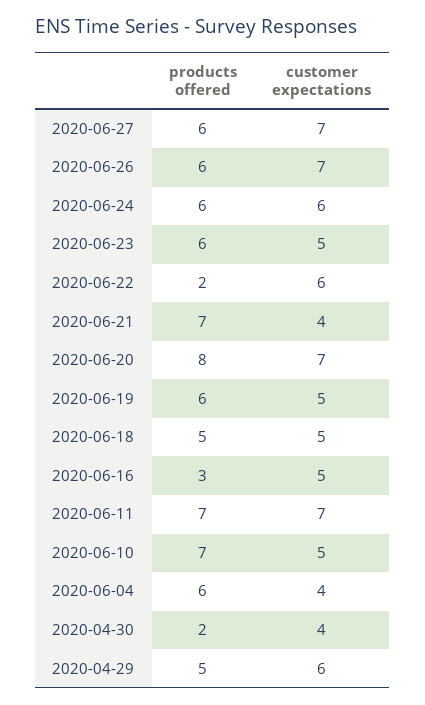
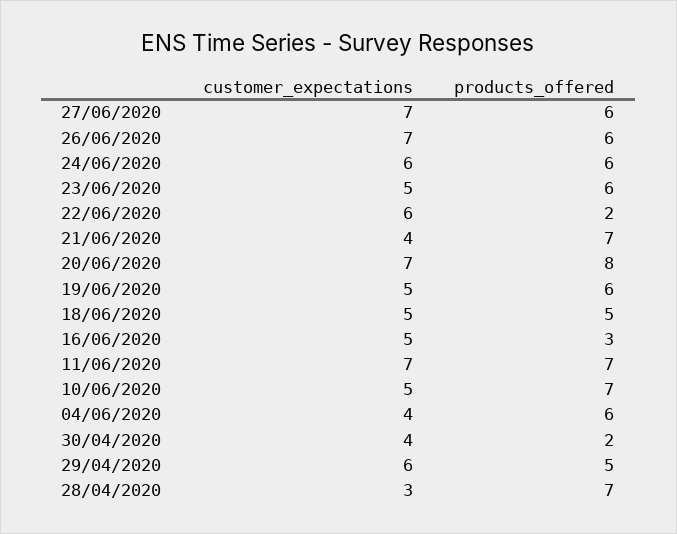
  {
    "products offered": {
      "2020-06-27": 6,
      "2020-06-26": 6,
      "2020-06-24": 6,
      "2020-06-23": 6,
      "2020-06-22": 2,
      "2020-06-21": 7,
      "2020-06-20": 8,
      "2020-06-19": 6,
      "2020-06-18": 5,
      "2020-06-16": 3,
      "2020-06-11": 7,
      "2020-06-10": 7,
      "2020-06-04": 6,
      "2020-04-30": 2,
-     "2020-04-29": 5
+     "2020-04-29": 5,
+     "28/04/2020": 7
    },
    "customer expectations": {
      "2020-06-27": 7,
      "2020-06-26": 7,
      "2020-06-24": 6,
      "2020-06-23": 5,
      "2020-06-22": 6,
      "2020-06-21": 4,
      "2020-06-20": 7,
      "2020-06-19": 5,
      "2020-06-18": 5,
      "2020-06-16": 5,
      "2020-06-11": 7,
      "2020-06-10": 5,
      "2020-06-04": 4,
      "2020-04-30": 4,
-     "2020-04-29": 6
+     "2020-04-29": 6,
+     "28/04/2020": 3
    }
  }

